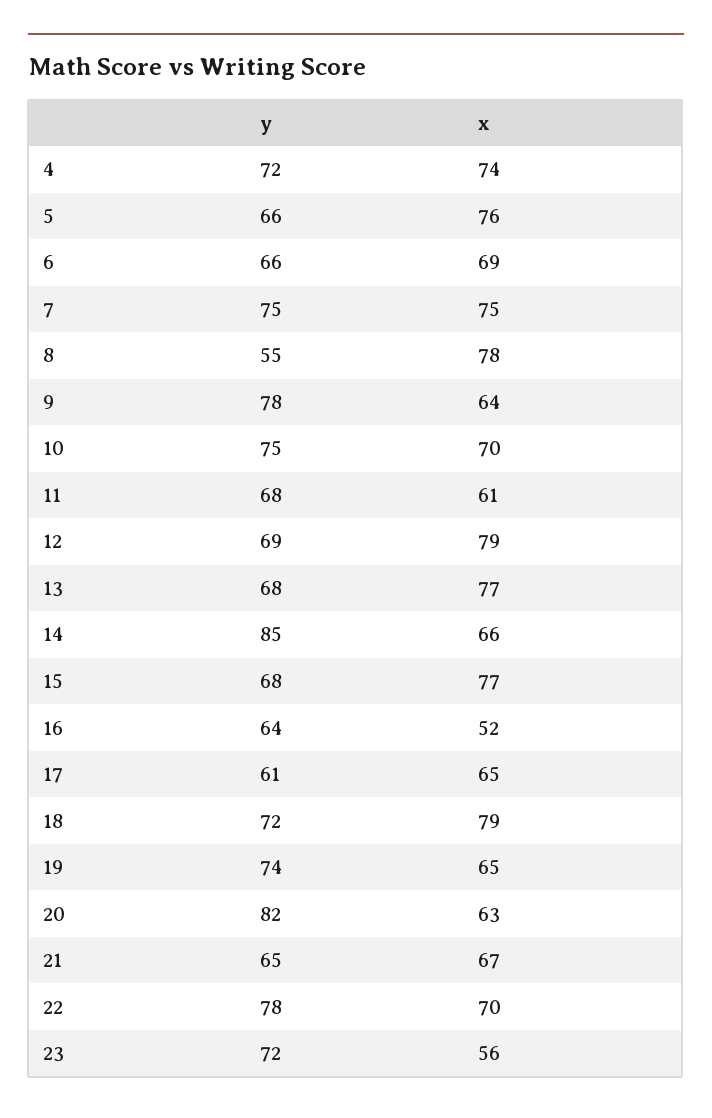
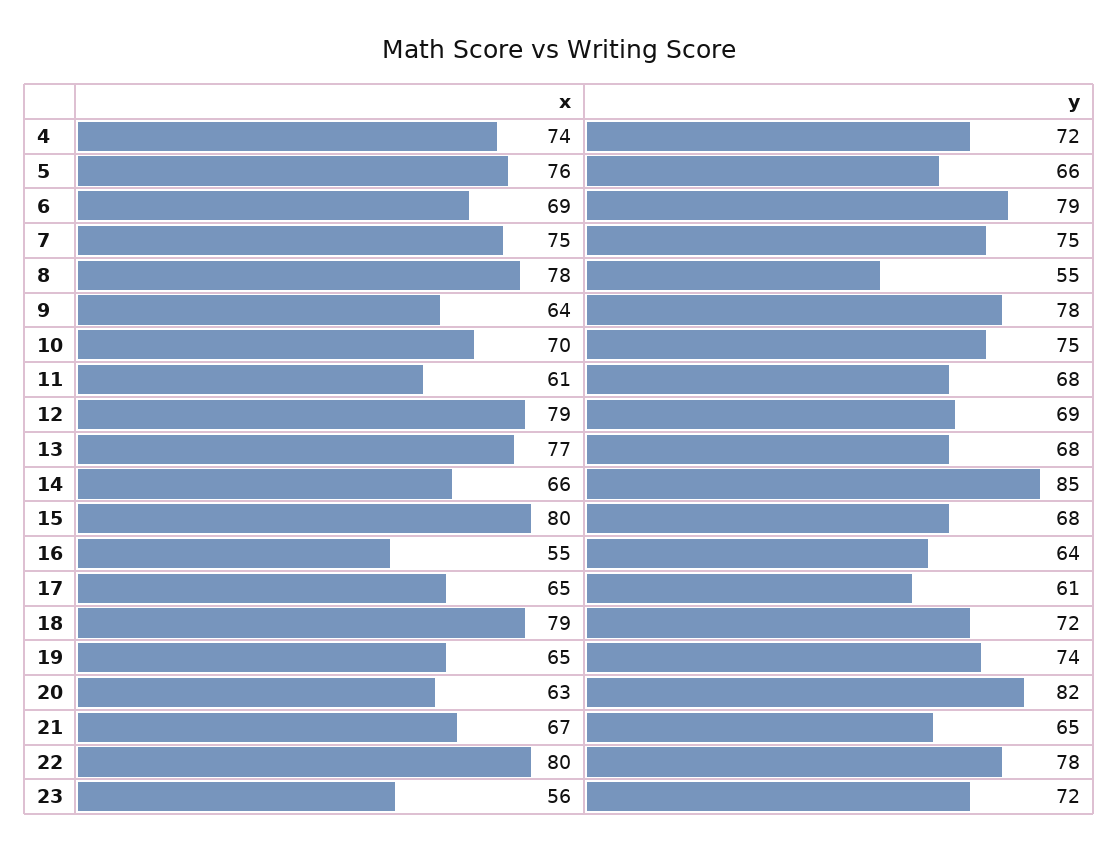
  {
    "y": {
      "4": 72,
      "5": 66,
-     "6": 66,
+     "6": 79,
      "7": 75,
      "8": 55,
      "9": 78,
      "10": 75,
      "11": 68,
      "12": 69,
      "13": 68,
      "14": 85,
      "15": 68,
      "16": 64,
      "17": 61,
      "18": 72,
      "19": 74,
      "20": 82,
      "21": 65,
      "22": 78,
      "23": 72
    },
    "x": {
      "4": 74,
      "5": 76,
      "6": 69,
      "7": 75,
      "8": 78,
      "9": 64,
      "10": 70,
      "11": 61,
      "12": 79,
      "13": 77,
      "14": 66,
-     "15": 77,
+     "15": 80,
-     "16": 52,
+     "16": 55,
      "17": 65,
      "18": 79,
      "19": 65,
      "20": 63,
      "21": 67,
-     "22": 70,
+     "22": 80,
      "23": 56
    }
  }

